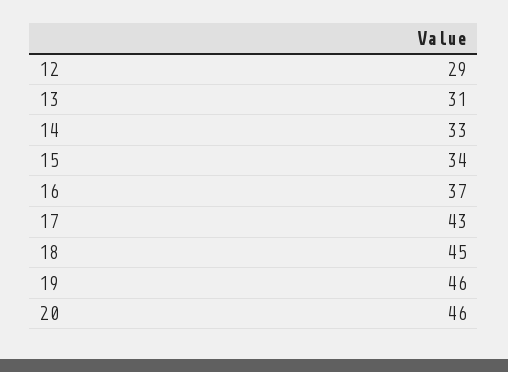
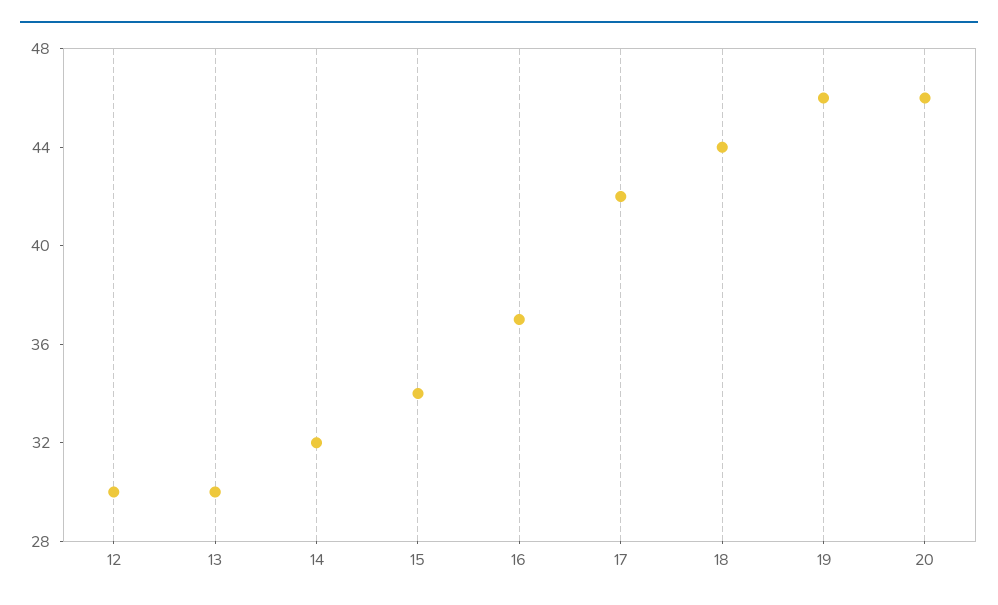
  {
-   "12": 29,
+   "12": 30,
-   "13": 31,
+   "13": 30,
-   "14": 33,
+   "14": 32,
    "15": 34,
    "16": 37,
-   "17": 43,
+   "17": 42,
-   "18": 45,
+   "18": 44,
    "19": 46,
    "20": 46
  }

